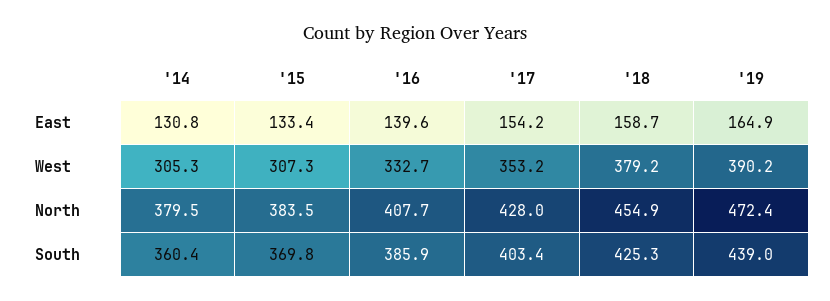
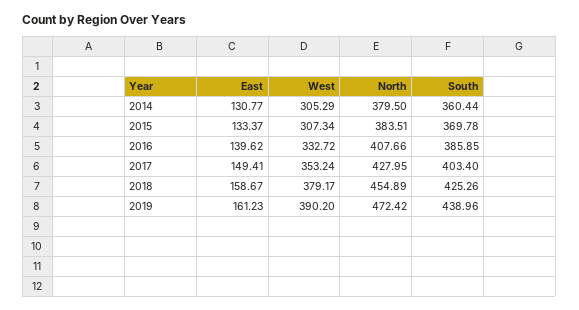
  {
    "'14": {
      "East": 130.77,
      "West": 305.29,
      "North": 379.5,
      "South": 360.44
    },
    "'15": {
      "East": 133.37,
      "West": 307.34,
      "North": 383.51,
      "South": 369.78
    },
    "'16": {
      "East": 139.62,
      "West": 332.72,
      "North": 407.66,
      "South": 385.85
    },
    "'17": {
-     "East": 154.2,
+     "East": 149.41,
      "West": 353.24,
      "North": 427.95,
      "South": 403.4
    },
    "'18": {
      "East": 158.67,
      "West": 379.17,
      "North": 454.89,
      "South": 425.26
    },
    "'19": {
-     "East": 164.9,
+     "East": 161.23,
      "West": 390.2,
      "North": 472.42,
      "South": 438.96
    }
  }

